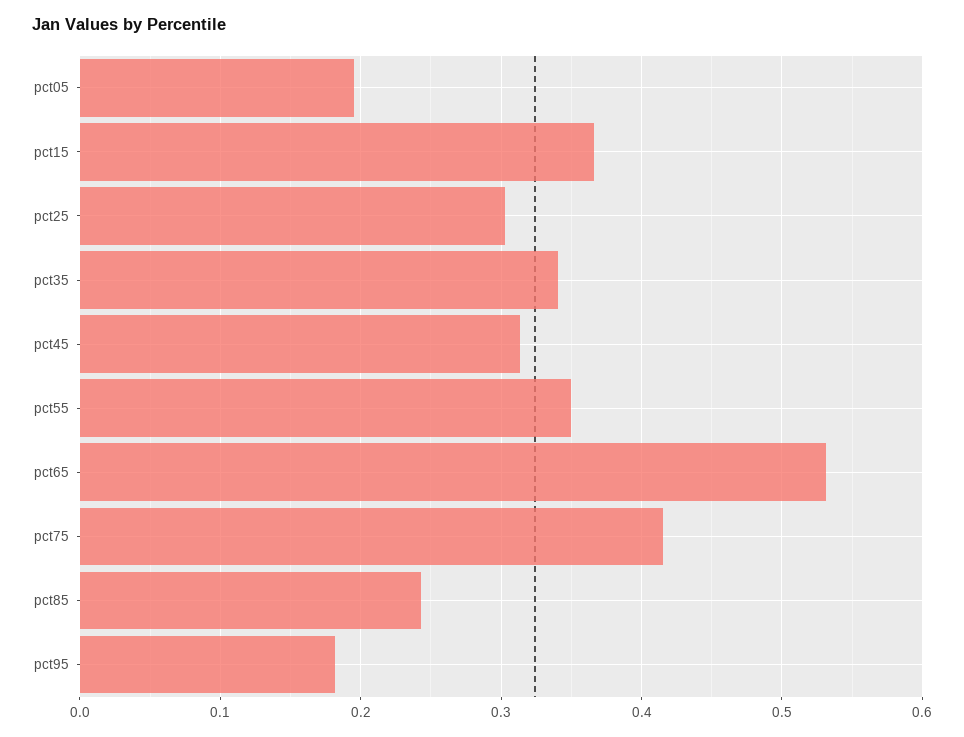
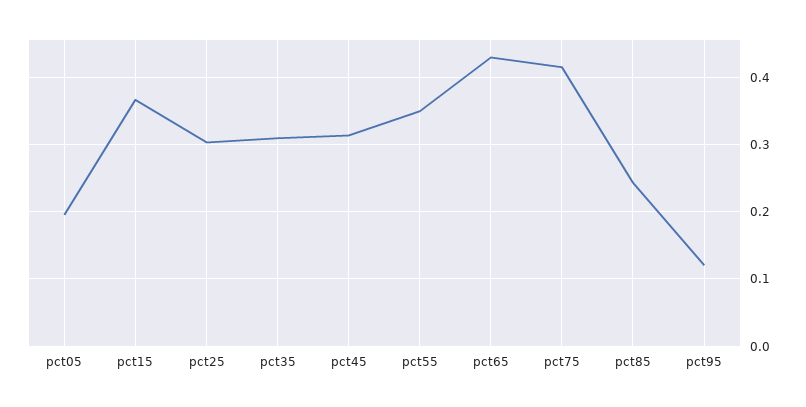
  {
    "pct05": 0.2,
    "pct15": 0.37,
    "pct25": 0.3,
-   "pct35": 0.34,
+   "pct35": 0.31,
    "pct45": 0.31,
    "pct55": 0.35,
-   "pct65": 0.53,
+   "pct65": 0.43,
    "pct75": 0.42,
    "pct85": 0.24,
-   "pct95": 0.18
+   "pct95": 0.12
  }

